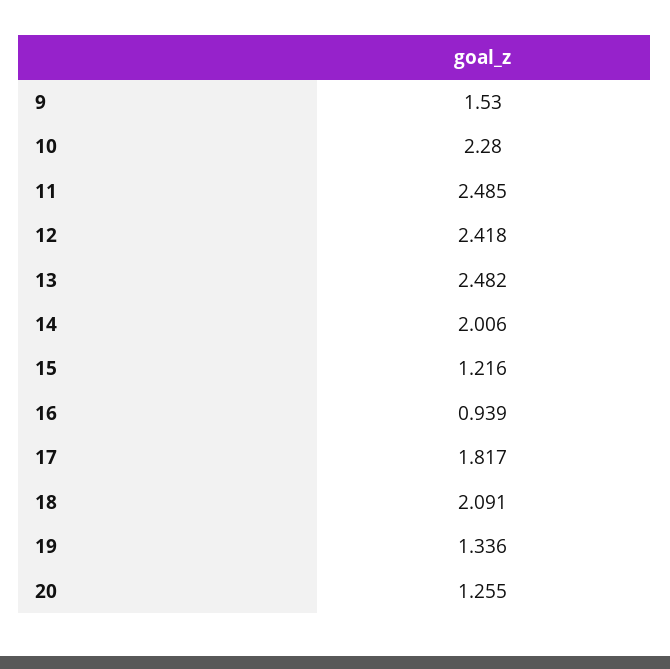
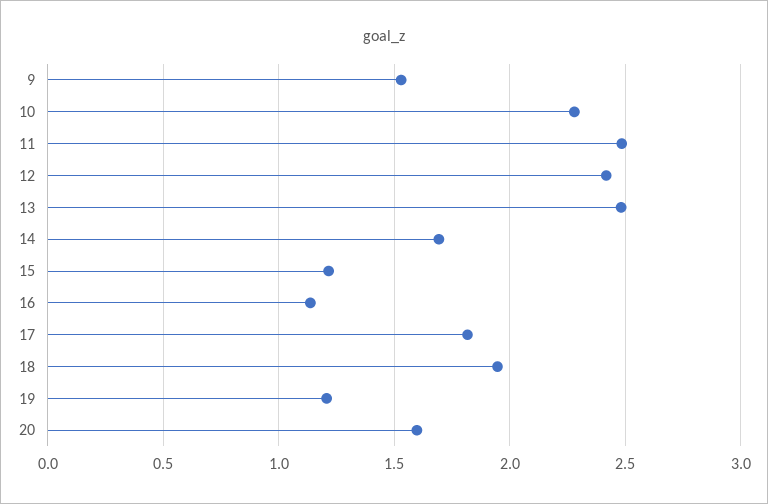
  {
    "9": 1.53,
    "10": 2.28,
    "11": 2.485,
    "12": 2.418,
    "13": 2.482,
-   "14": 2.006,
+   "14": 1.7,
    "15": 1.216,
-   "16": 0.939,
+   "16": 1.15,
    "17": 1.817,
-   "18": 2.091,
+   "18": 1.95,
-   "19": 1.336,
+   "19": 1.2,
-   "20": 1.255
+   "20": 1.6
  }

